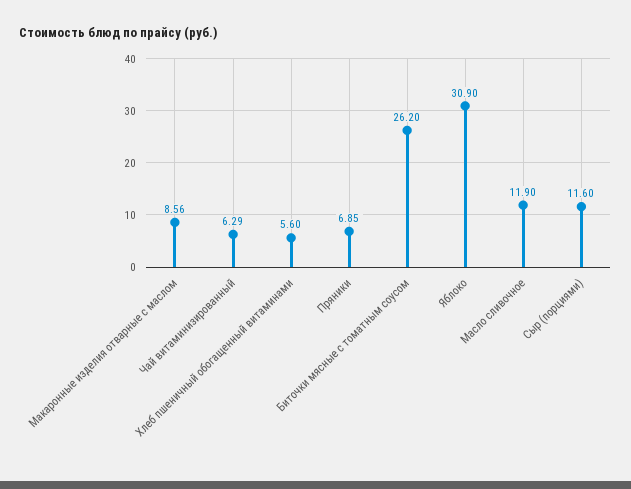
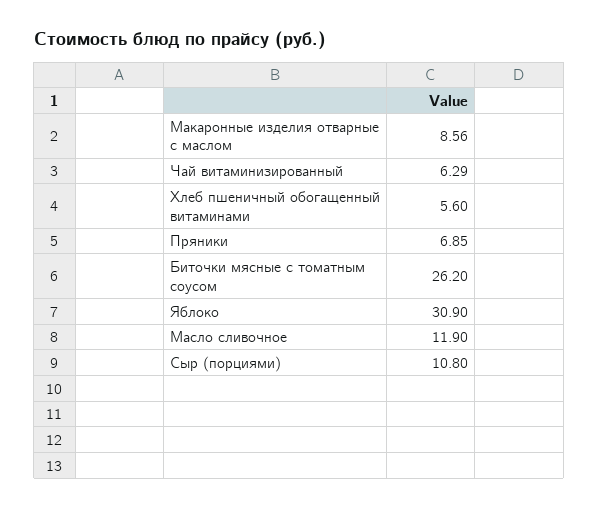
  {
    "Макаронные изделия отварные с маслом": 8.56,
    "Чай витаминизированный": 6.29,
    "Хлеб пшеничный обогащенный витаминами": 5.6,
    "Пряники": 6.85,
    "Биточки мясные с томатным соусом": 26.2,
    "Яблоко": 30.9,
    "Масло сливочное": 11.9,
-   "Сыр (порциями)": 11.6
+   "Сыр (порциями)": 10.8
  }

